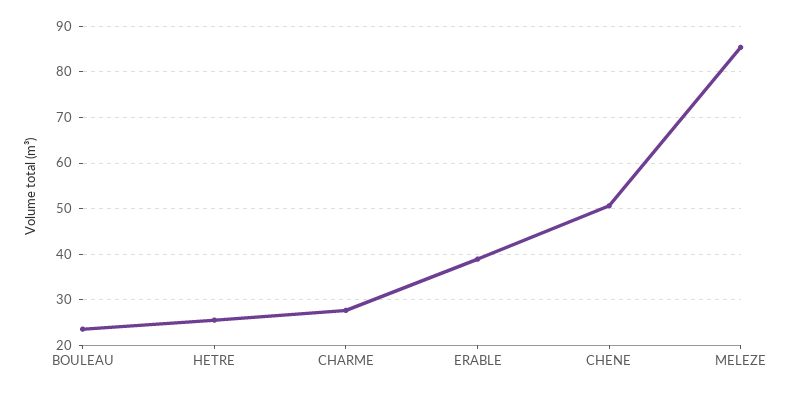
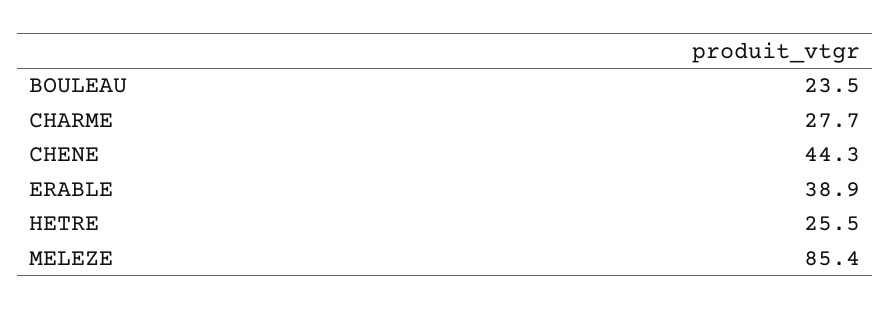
  {
    "BOULEAU": 23.5,
    "HETRE": 25.5,
    "CHARME": 27.7,
    "ERABLE": 38.9,
-   "CHENE": 50,
+   "CHENE": 44.3,
    "MELEZE": 85.4
  }

